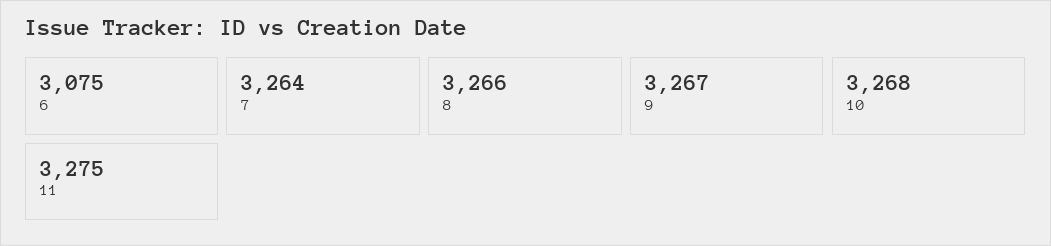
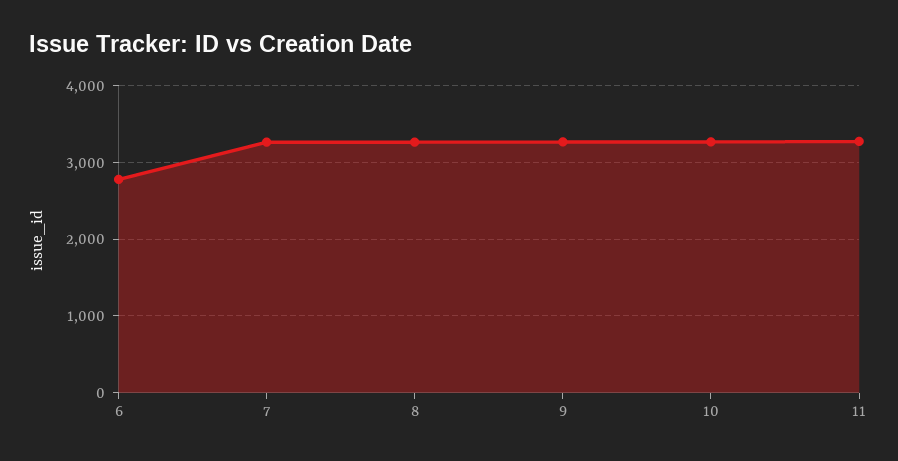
  {
-   "6": 3075,
+   "6": 2800,
    "7": 3264,
    "8": 3266,
    "9": 3267,
    "10": 3268,
    "11": 3275
  }

